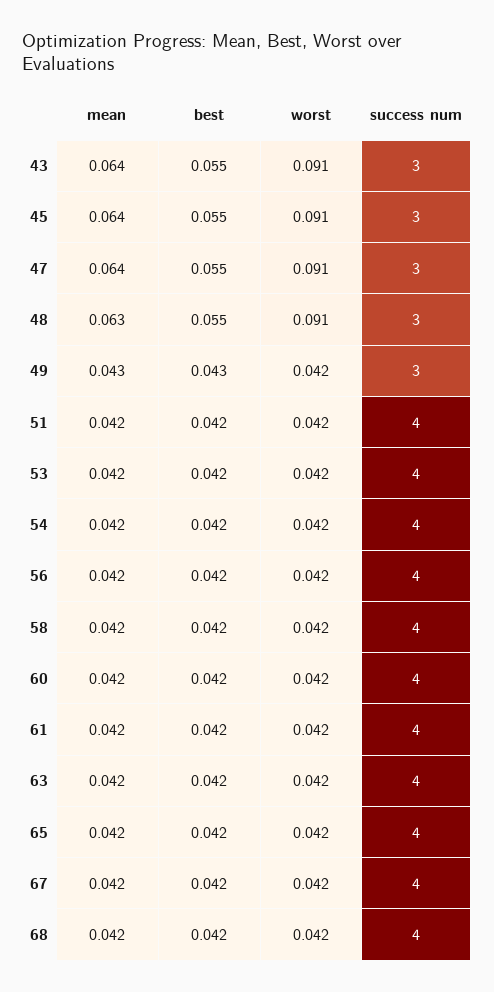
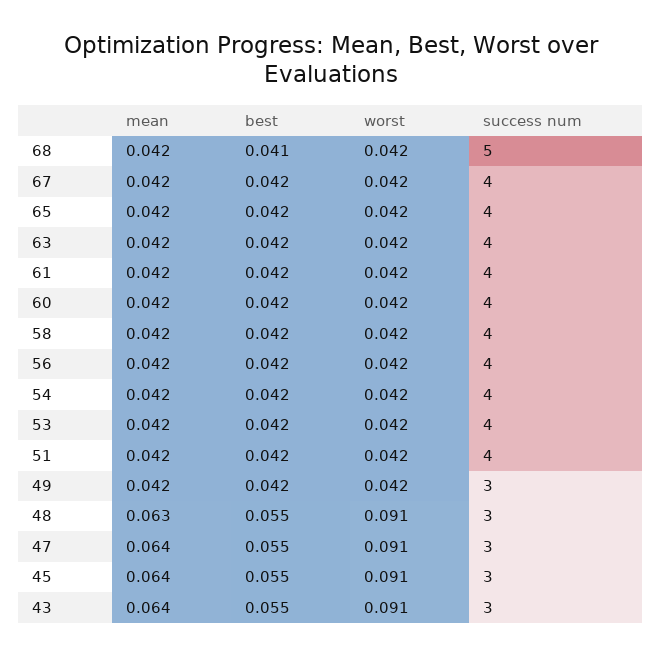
  {
    "mean": {
      "43": 0.064,
      "45": 0.064,
      "47": 0.064,
      "48": 0.063,
-     "49": 0.043,
+     "49": 0.042,
      "51": 0.042,
      "53": 0.042,
      "54": 0.042,
      "56": 0.042,
      "58": 0.042,
      "60": 0.042,
      "61": 0.042,
      "63": 0.042,
      "65": 0.042,
      "67": 0.042,
      "68": 0.042
    },
    "best": {
      "43": 0.055,
      "45": 0.055,
      "47": 0.055,
      "48": 0.055,
-     "49": 0.043,
+     "49": 0.042,
      "51": 0.042,
      "53": 0.042,
      "54": 0.042,
      "56": 0.042,
      "58": 0.042,
      "60": 0.042,
      "61": 0.042,
      "63": 0.042,
      "65": 0.042,
      "67": 0.042,
-     "68": 0.042
+     "68": 0.041
    },
    "worst": {
      "43": 0.091,
      "45": 0.091,
      "47": 0.091,
      "48": 0.091,
      "49": 0.042,
      "51": 0.042,
      "53": 0.042,
      "54": 0.042,
      "56": 0.042,
      "58": 0.042,
      "60": 0.042,
      "61": 0.042,
      "63": 0.042,
      "65": 0.042,
      "67": 0.042,
      "68": 0.042
    },
    "success num": {
      "43": 3,
      "45": 3,
      "47": 3,
      "48": 3,
      "49": 3,
      "51": 4,
      "53": 4,
      "54": 4,
      "56": 4,
      "58": 4,
      "60": 4,
      "61": 4,
      "63": 4,
      "65": 4,
      "67": 4,
-     "68": 4
+     "68": 5
    }
  }

